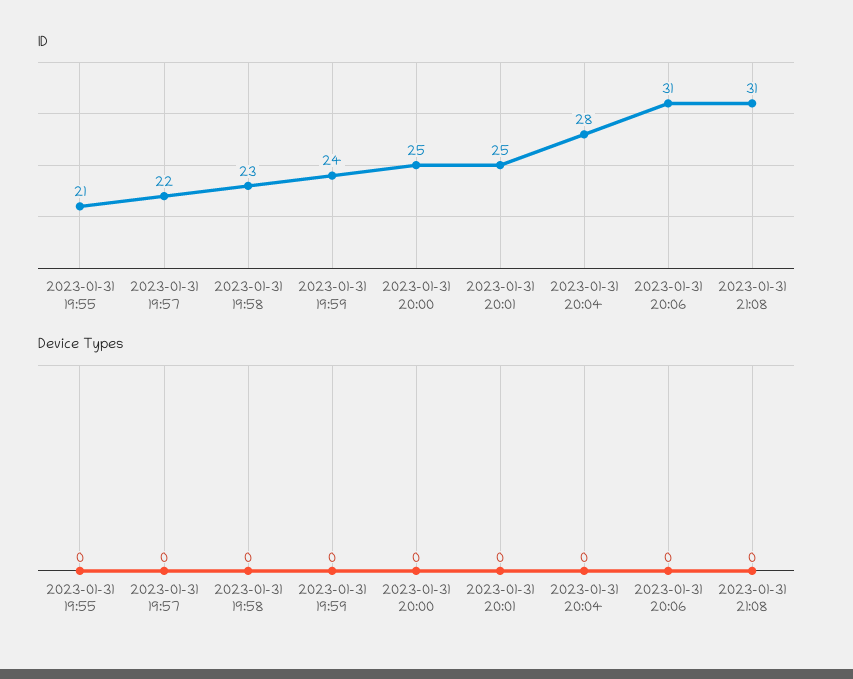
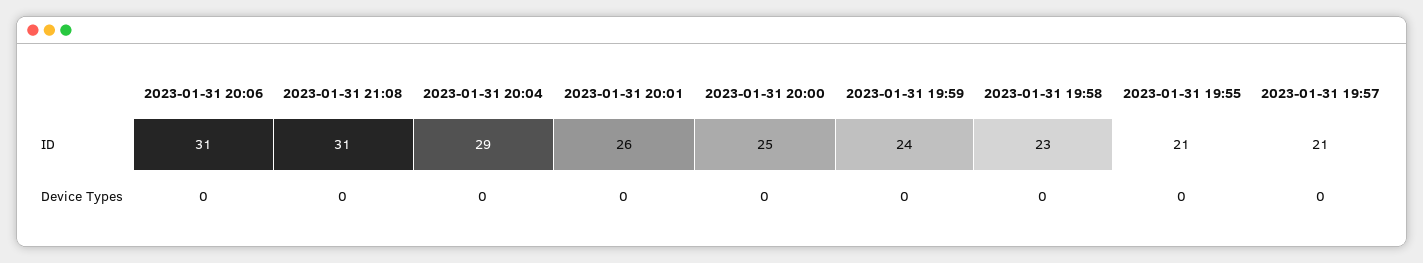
  {
    "ID": {
      "2023-01-31 19:55": 21,
-     "2023-01-31 19:57": 22,
+     "2023-01-31 19:57": 21,
      "2023-01-31 19:58": 23,
      "2023-01-31 19:59": 24,
      "2023-01-31 20:00": 25,
-     "2023-01-31 20:01": 25,
+     "2023-01-31 20:01": 26,
-     "2023-01-31 20:04": 28,
+     "2023-01-31 20:04": 29,
      "2023-01-31 20:06": 31,
      "2023-01-31 21:08": 31
    },
    "Device Types": {
      "2023-01-31 19:55": 0,
      "2023-01-31 19:57": 0,
      "2023-01-31 19:58": 0,
      "2023-01-31 19:59": 0,
      "2023-01-31 20:00": 0,
      "2023-01-31 20:01": 0,
      "2023-01-31 20:04": 0,
      "2023-01-31 20:06": 0,
      "2023-01-31 21:08": 0
    }
  }

